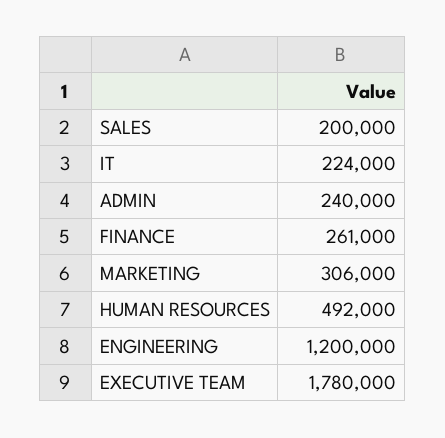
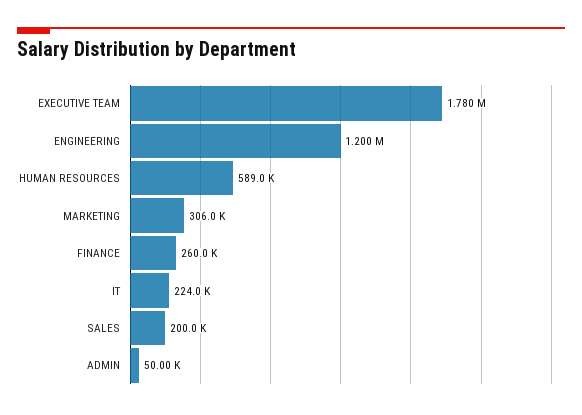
  {
    "SALES": 200000,
    "IT": 224000,
-   "ADMIN": 240000,
+   "ADMIN": 50000,
-   "FINANCE": 261000,
+   "FINANCE": 260000,
    "MARKETING": 306000,
-   "HUMAN RESOURCES": 492000,
+   "HUMAN RESOURCES": 589000,
    "ENGINEERING": 1200000,
    "EXECUTIVE TEAM": 1780000
  }

